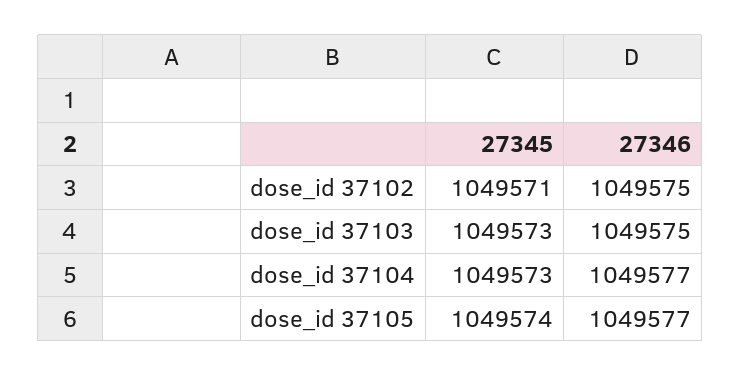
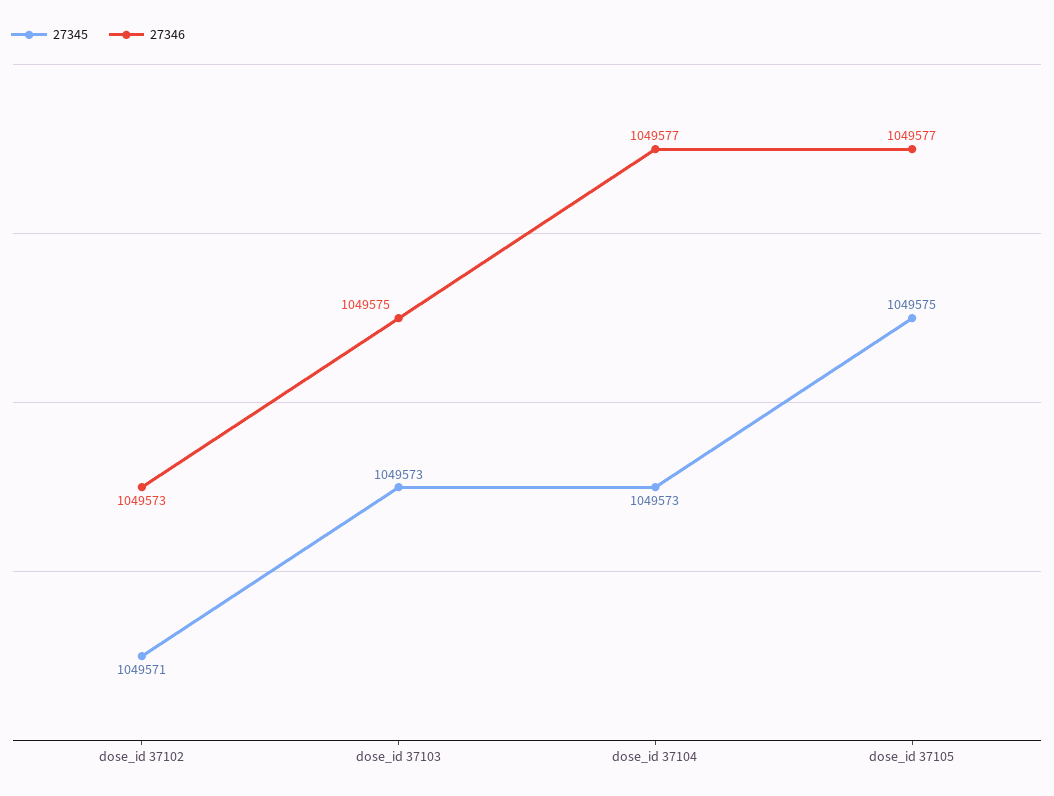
  {
    "27345": {
      "dose_id 37102": 1049571,
      "dose_id 37103": 1049573,
      "dose_id 37104": 1049573,
-     "dose_id 37105": 1049574
+     "dose_id 37105": 1049575
    },
    "27346": {
-     "dose_id 37102": 1049575,
+     "dose_id 37102": 1049573,
      "dose_id 37103": 1049575,
      "dose_id 37104": 1049577,
      "dose_id 37105": 1049577
    }
  }

